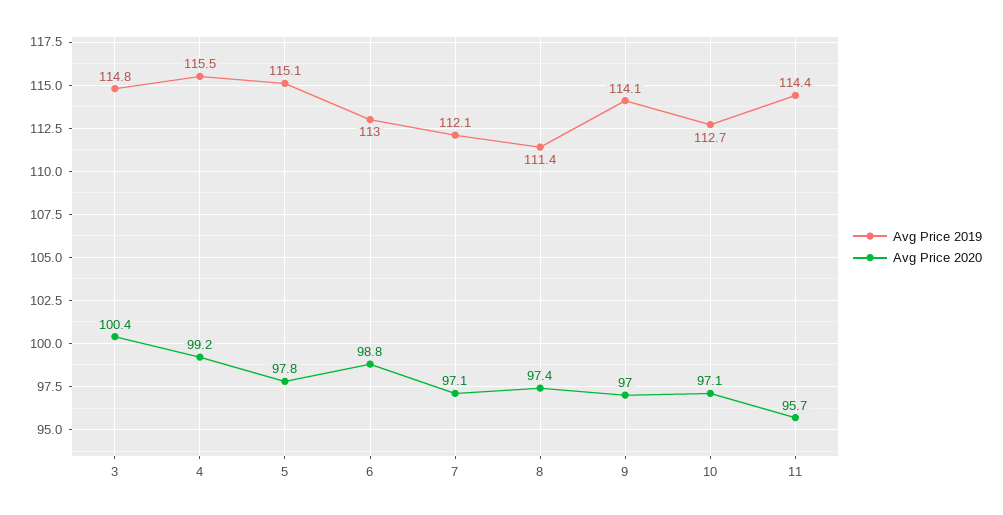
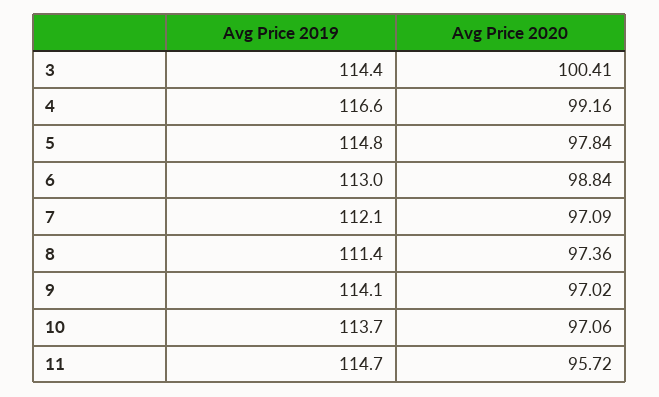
  {
    "Avg Price 2019": {
-     "3": 114.8,
+     "3": 114.4,
-     "4": 115.5,
+     "4": 116.6,
-     "5": 115.1,
+     "5": 114.8,
      "6": 113,
      "7": 112.1,
      "8": 111.4,
      "9": 114.1,
-     "10": 112.7,
+     "10": 113.7,
-     "11": 114.4
+     "11": 114.7
    },
    "Avg Price 2020": {
      "3": 100.41,
      "4": 99.16,
      "5": 97.84,
      "6": 98.84,
      "7": 97.09,
      "8": 97.36,
      "9": 97.02,
      "10": 97.06,
      "11": 95.72
    }
  }

